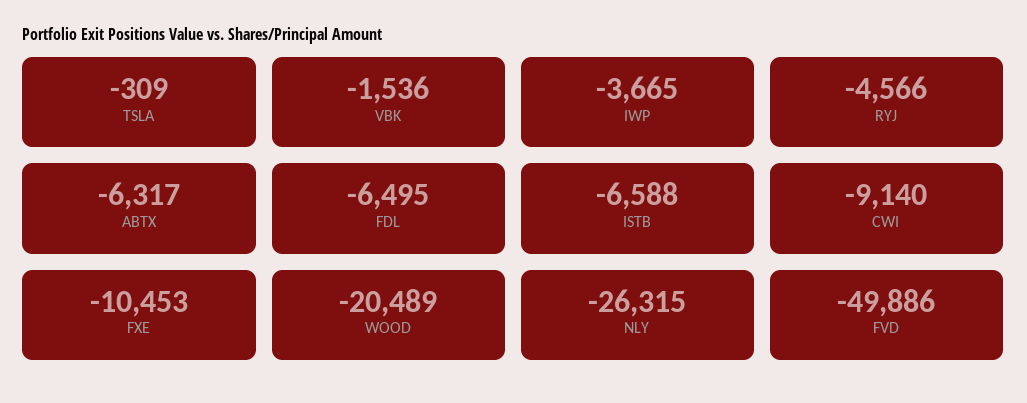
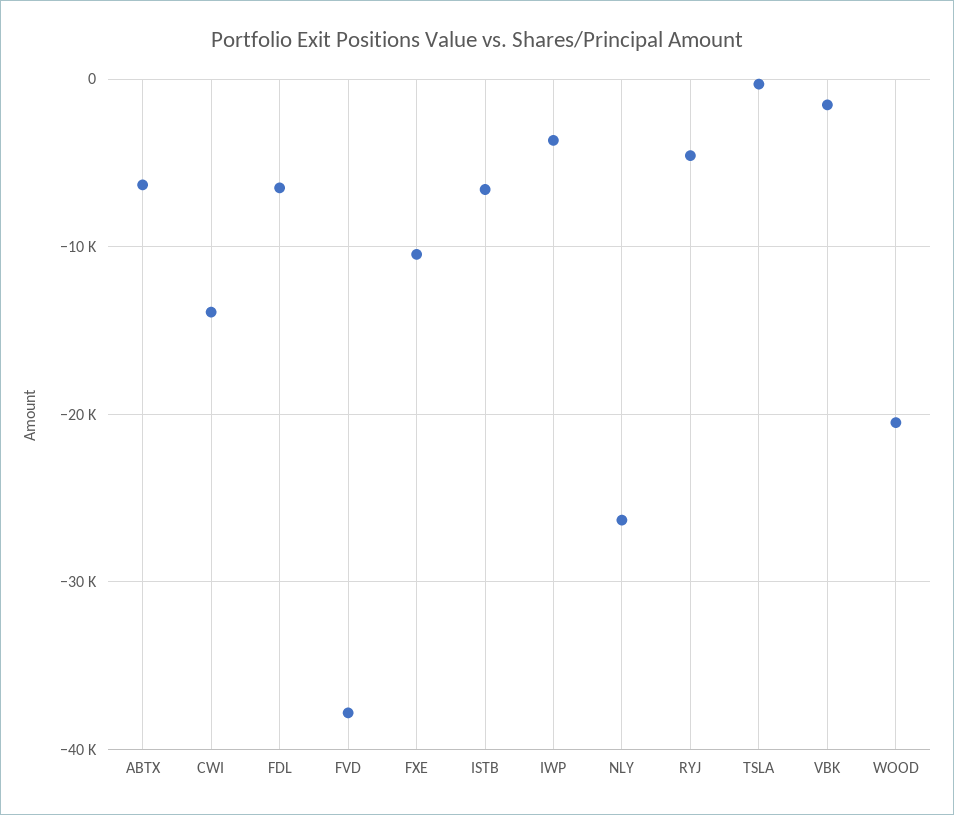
  {
    "TSLA": -309,
    "VBK": -1536,
    "IWP": -3665,
    "RYJ": -4566,
    "ABTX": -6317,
    "FDL": -6495,
    "ISTB": -6588,
-   "CWI": -9140,
+   "CWI": -14000,
    "FXE": -10453,
    "WOOD": -20489,
    "NLY": -26315,
-   "FVD": -49886
+   "FVD": -38000
  }

